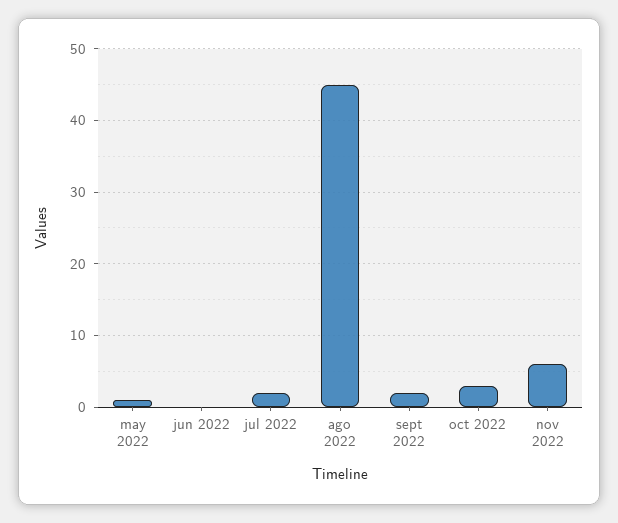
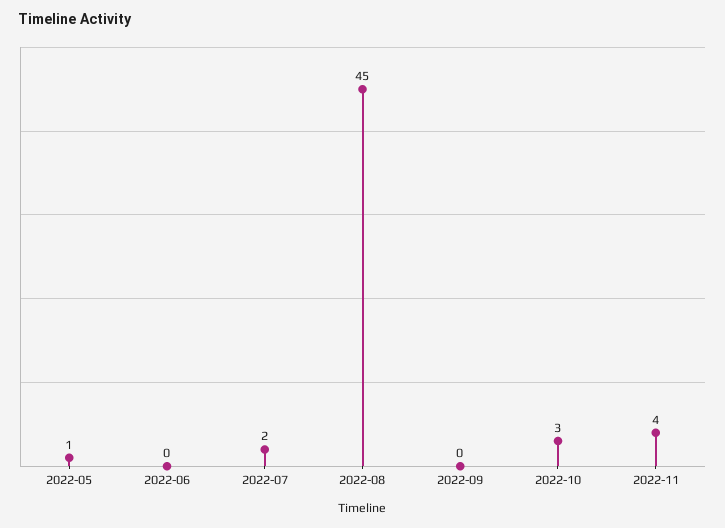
  {
    "may 2022": 1,
    "jun 2022": 0,
    "jul 2022": 2,
    "ago 2022": 45,
-   "sept 2022": 2,
+   "sept 2022": 0,
    "oct 2022": 3,
-   "nov 2022": 6
+   "nov 2022": 4
  }

